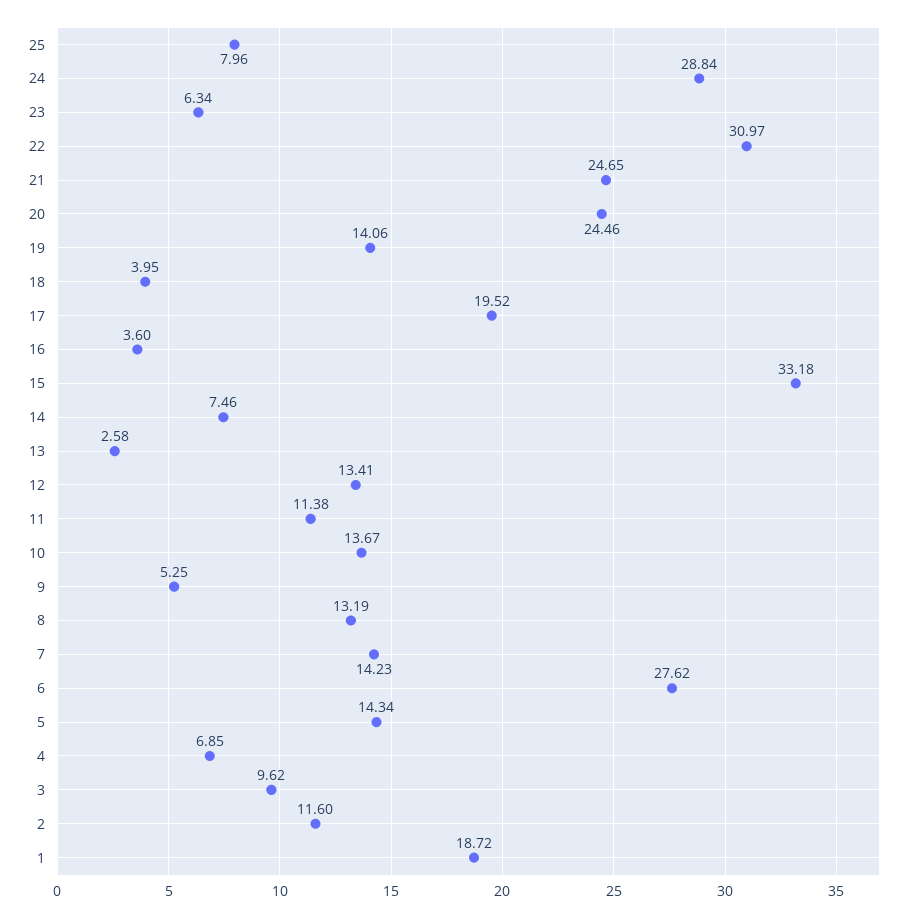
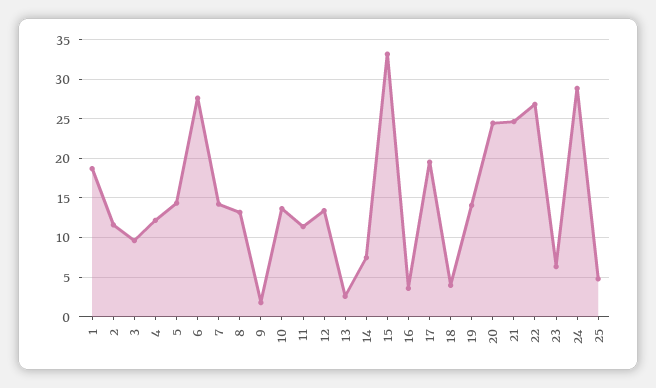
  {
-   "25": 7.96,
+   "25": 5,
    "24": 28.84,
    "23": 6.34,
-   "22": 30.97,
+   "22": 27,
    "21": 24.65,
    "20": 24.46,
    "19": 14.06,
    "18": 3.95,
    "17": 19.52,
    "16": 3.6,
    "15": 33.18,
    "14": 7.46,
    "13": 2.58,
    "12": 13.41,
    "11": 11.38,
    "10": 13.67,
-   "9": 5.25,
+   "9": 2,
    "8": 13.19,
    "7": 14.23,
    "6": 27.62,
    "5": 14.34,
-   "4": 6.85,
+   "4": 12,
    "3": 9.62,
    "2": 11.6,
    "1": 18.72
  }

